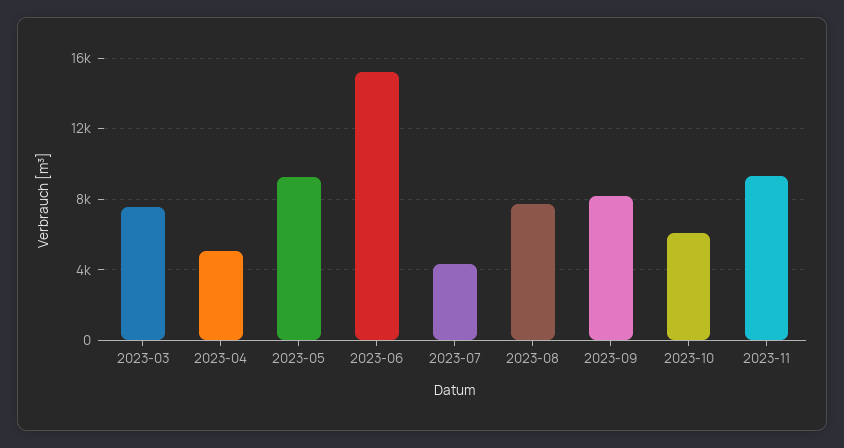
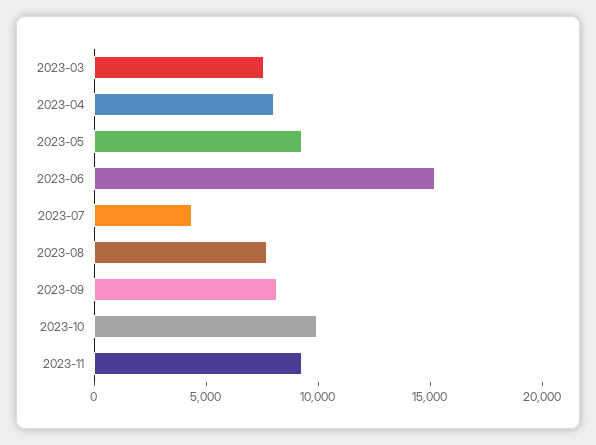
  {
    "2023-03": 7500,
-   "2023-04": 5000,
+   "2023-04": 8000,
    "2023-05": 9500,
    "2023-06": 15000,
    "2023-07": 4500,
    "2023-08": 7500,
    "2023-09": 8000,
-   "2023-10": 6000,
+   "2023-10": 10000,
    "2023-11": 9500
  }

